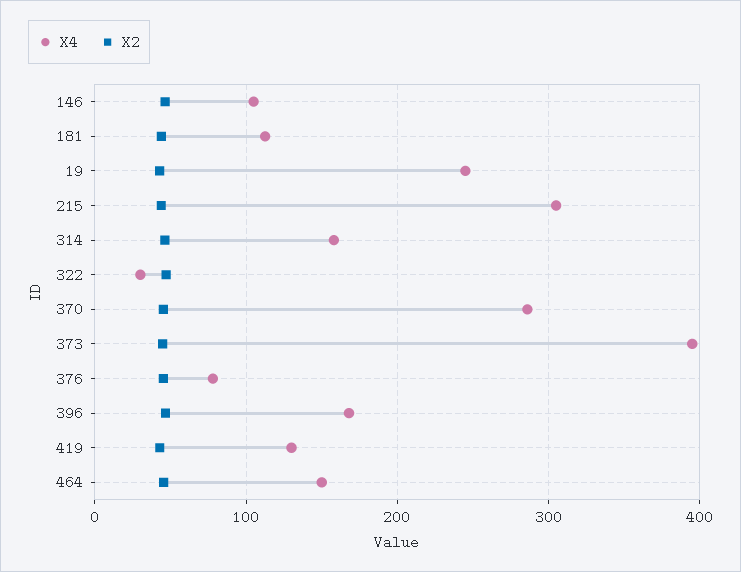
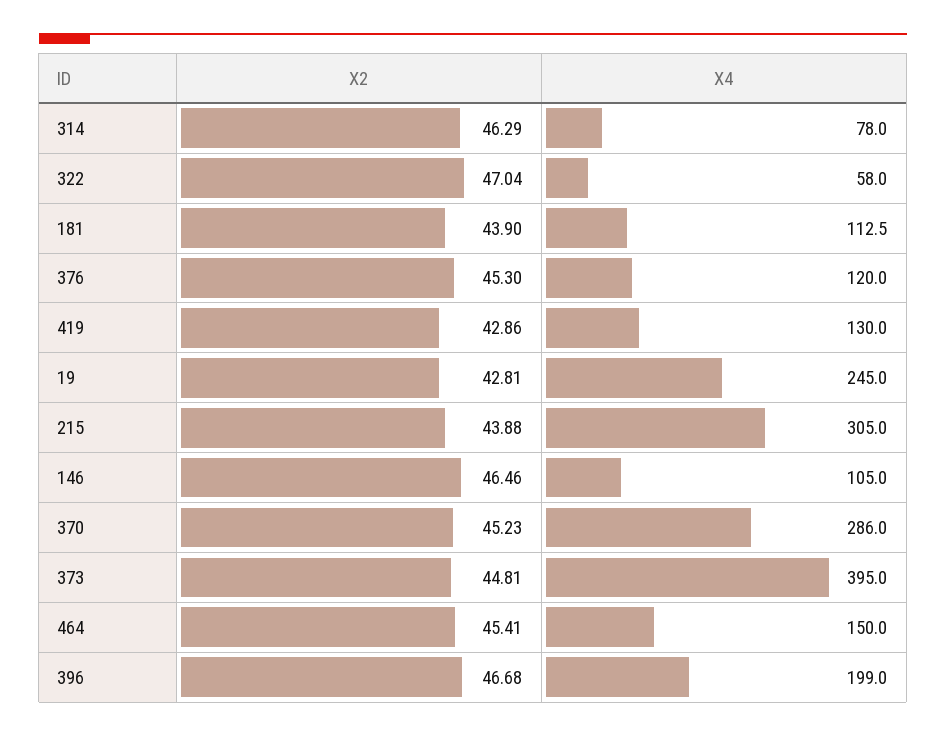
  {
    "X4": {
      "146": 105,
      "181": 112.5,
      "19": 245,
      "215": 305,
-     "314": 160,
+     "314": 78,
-     "322": 30,
+     "322": 58,
      "370": 286,
      "373": 395,
-     "376": 80,
+     "376": 120,
-     "396": 170,
+     "396": 199,
      "419": 130,
      "464": 150
    },
    "X2": {
      "146": 46.46,
      "181": 43.9,
      "19": 42.81,
      "215": 43.88,
      "314": 46.29,
      "322": 47.04,
      "370": 45.23,
      "373": 44.81,
      "376": 45.3,
      "396": 46.68,
      "419": 42.86,
      "464": 45.41
    }
  }

